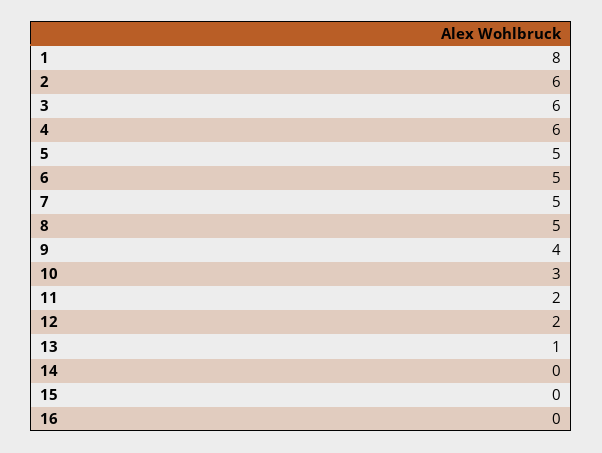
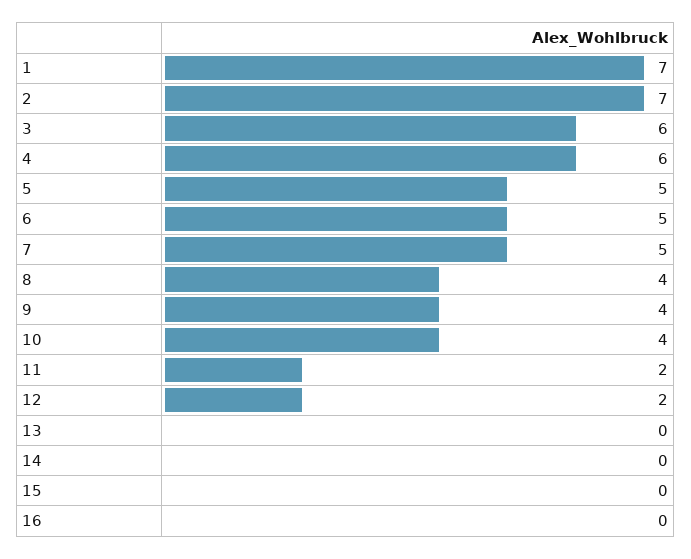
  {
-   "1": 8,
+   "1": 7,
-   "2": 6,
+   "2": 7,
    "3": 6,
    "4": 6,
    "5": 5,
    "6": 5,
    "7": 5,
-   "8": 5,
+   "8": 4,
    "9": 4,
-   "10": 3,
+   "10": 4,
    "11": 2,
    "12": 2,
-   "13": 1,
+   "13": 0,
    "14": 0,
    "15": 0,
    "16": 0
  }

